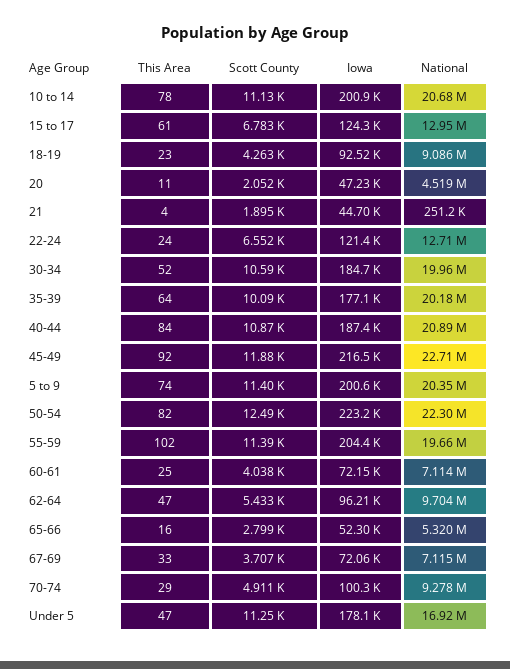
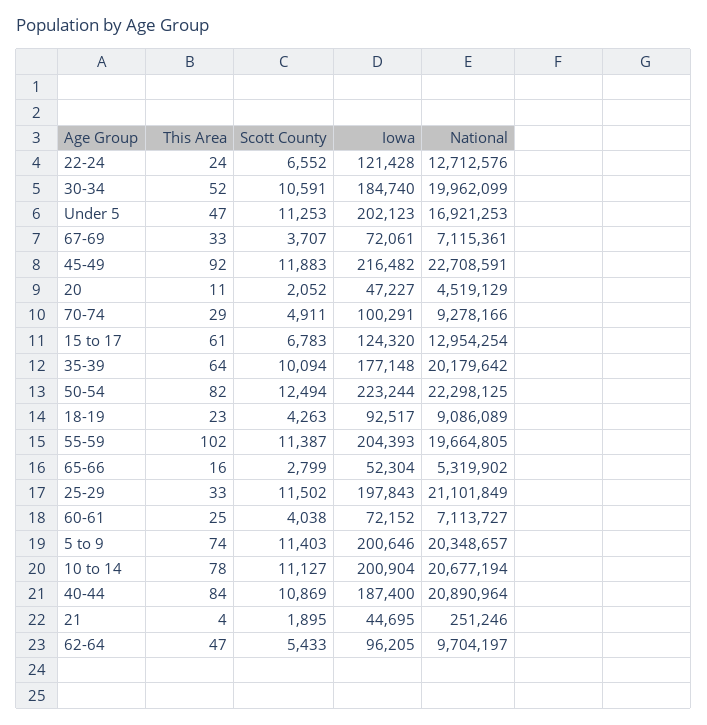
  {
    "This Area": {
      "10 to 14": 78,
      "15 to 17": 61,
      "18-19": 23,
      "20": 11,
      "21": 4,
      "22-24": 24,
      "30-34": 52,
      "35-39": 64,
      "40-44": 84,
      "45-49": 92,
      "5 to 9": 74,
      "50-54": 82,
      "55-59": 102,
      "60-61": 25,
      "62-64": 47,
      "65-66": 16,
      "67-69": 33,
      "70-74": 29,
-     "Under 5": 47
+     "Under 5": 47,
+     "25-29": 33
    },
    "Scott County": {
      "10 to 14": 11127,
      "15 to 17": 6783,
      "18-19": 4263,
      "20": 2052,
      "21": 1895,
      "22-24": 6552,
      "30-34": 10591,
      "35-39": 10094,
      "40-44": 10869,
      "45-49": 11883,
      "5 to 9": 11403,
      "50-54": 12494,
      "55-59": 11387,
      "60-61": 4038,
      "62-64": 5433,
      "65-66": 2799,
      "67-69": 3707,
      "70-74": 4911,
-     "Under 5": 11253
+     "Under 5": 11253,
+     "25-29": 11502
    },
    "Iowa": {
      "10 to 14": 200904,
      "15 to 17": 124320,
      "18-19": 92517,
      "20": 47227,
      "21": 44695,
      "22-24": 121428,
      "30-34": 184740,
      "35-39": 177148,
      "40-44": 187400,
      "45-49": 216482,
      "5 to 9": 200646,
      "50-54": 223244,
      "55-59": 204393,
      "60-61": 72152,
      "62-64": 96205,
      "65-66": 52304,
      "67-69": 72061,
      "70-74": 100291,
-     "Under 5": 178100
+     "Under 5": 202123,
+     "25-29": 197843
    },
    "National": {
      "10 to 14": 20677194,
      "15 to 17": 12954254,
      "18-19": 9086089,
      "20": 4519129,
      "21": 251246,
      "22-24": 12712576,
      "30-34": 19962099,
      "35-39": 20179642,
      "40-44": 20890964,
      "45-49": 22708591,
      "5 to 9": 20348657,
      "50-54": 22298125,
      "55-59": 19664805,
      "60-61": 7113727,
      "62-64": 9704197,
      "65-66": 5319902,
      "67-69": 7115361,
      "70-74": 9278166,
-     "Under 5": 16921253
+     "Under 5": 16921253,
+     "25-29": 21101849
    }
  }

